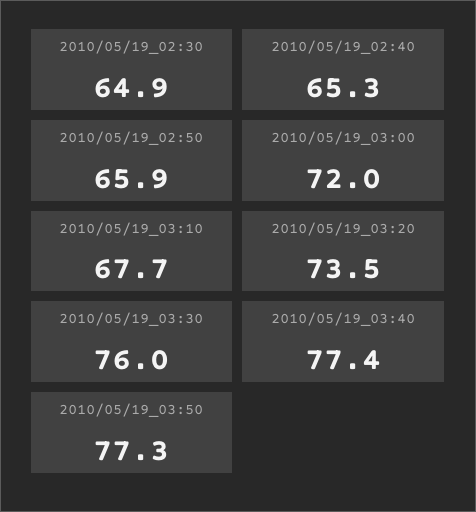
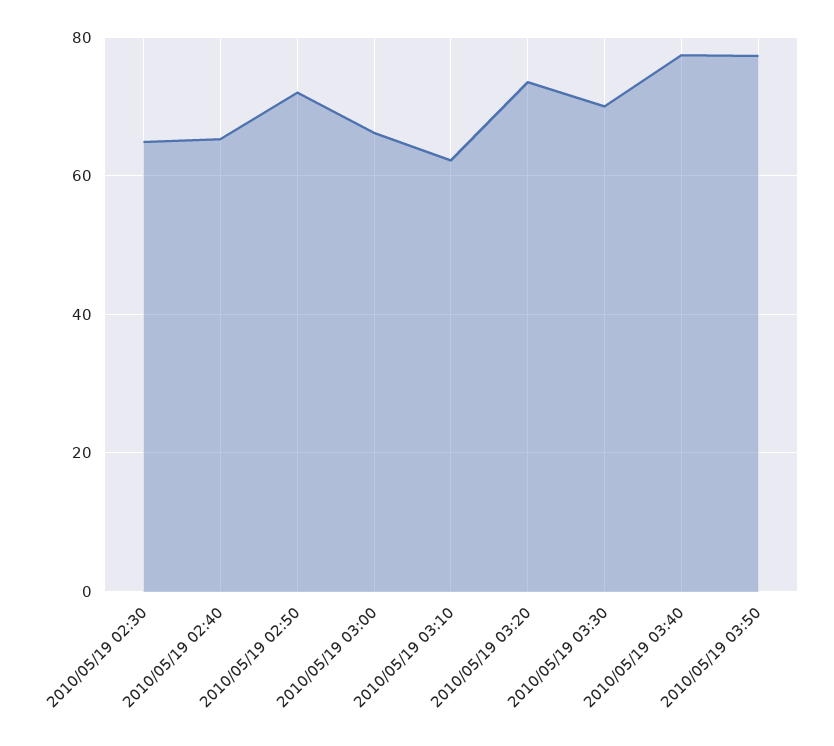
  {
    "2010/05/19_02:30": 64.9,
    "2010/05/19_02:40": 65.3,
-   "2010/05/19_02:50": 65.9,
+   "2010/05/19_02:50": 72,
-   "2010/05/19_03:00": 72,
+   "2010/05/19_03:00": 66,
-   "2010/05/19_03:10": 67.7,
+   "2010/05/19_03:10": 62,
    "2010/05/19_03:20": 73.5,
-   "2010/05/19_03:30": 76,
+   "2010/05/19_03:30": 70,
    "2010/05/19_03:40": 77.4,
    "2010/05/19_03:50": 77.3
  }

